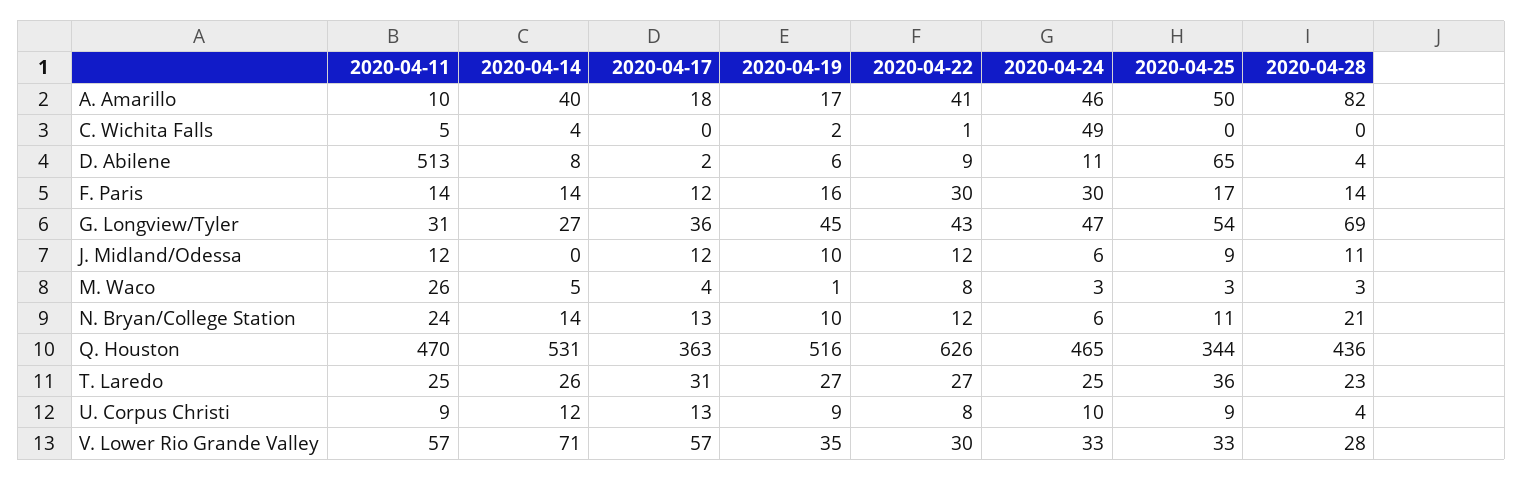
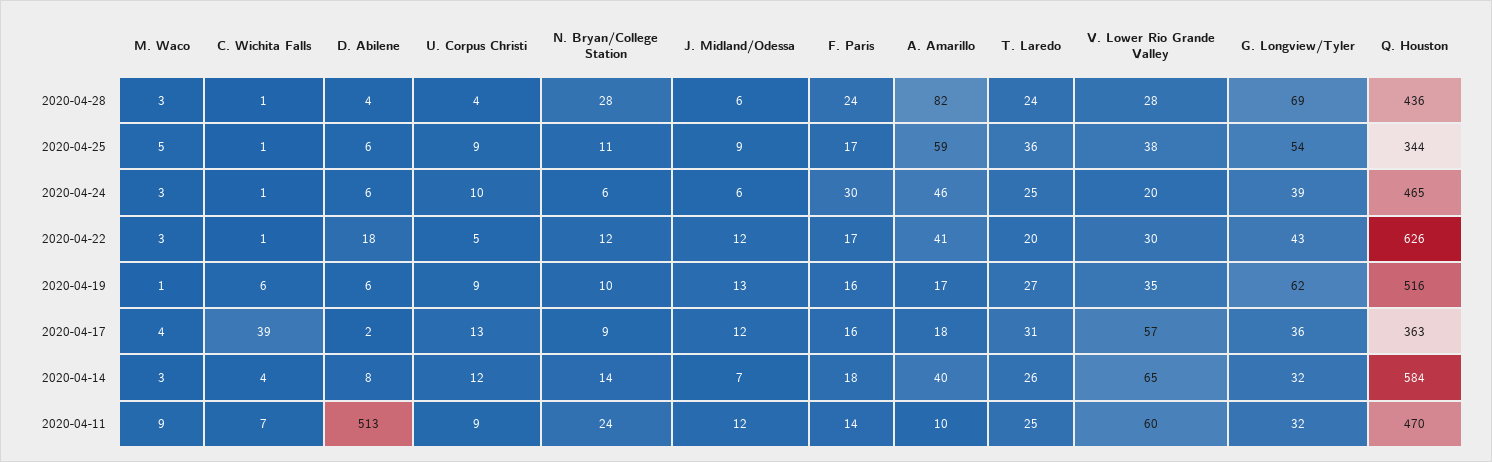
  {
    "2020-04-11": {
      "A. Amarillo": 10,
-     "C. Wichita Falls": 5,
+     "C. Wichita Falls": 7,
      "D. Abilene": 513,
      "F. Paris": 14,
-     "G. Longview/Tyler": 31,
+     "G. Longview/Tyler": 32,
      "J. Midland/Odessa": 12,
-     "M. Waco": 26,
+     "M. Waco": 9,
      "N. Bryan/College Station": 24,
      "Q. Houston": 470,
      "T. Laredo": 25,
      "U. Corpus Christi": 9,
-     "V. Lower Rio Grande Valley": 57
+     "V. Lower Rio Grande Valley": 60
    },
    "2020-04-14": {
      "A. Amarillo": 40,
      "C. Wichita Falls": 4,
      "D. Abilene": 8,
-     "F. Paris": 14,
+     "F. Paris": 18,
-     "G. Longview/Tyler": 27,
+     "G. Longview/Tyler": 32,
-     "J. Midland/Odessa": 0,
+     "J. Midland/Odessa": 7,
-     "M. Waco": 5,
+     "M. Waco": 3,
      "N. Bryan/College Station": 14,
-     "Q. Houston": 531,
+     "Q. Houston": 584,
      "T. Laredo": 26,
      "U. Corpus Christi": 12,
-     "V. Lower Rio Grande Valley": 71
+     "V. Lower Rio Grande Valley": 65
    },
    "2020-04-17": {
      "A. Amarillo": 18,
-     "C. Wichita Falls": 0,
+     "C. Wichita Falls": 39,
      "D. Abilene": 2,
-     "F. Paris": 12,
+     "F. Paris": 16,
      "G. Longview/Tyler": 36,
      "J. Midland/Odessa": 12,
      "M. Waco": 4,
-     "N. Bryan/College Station": 13,
+     "N. Bryan/College Station": 9,
      "Q. Houston": 363,
      "T. Laredo": 31,
      "U. Corpus Christi": 13,
      "V. Lower Rio Grande Valley": 57
    },
    "2020-04-19": {
      "A. Amarillo": 17,
-     "C. Wichita Falls": 2,
+     "C. Wichita Falls": 6,
      "D. Abilene": 6,
      "F. Paris": 16,
-     "G. Longview/Tyler": 45,
+     "G. Longview/Tyler": 62,
-     "J. Midland/Odessa": 10,
+     "J. Midland/Odessa": 13,
      "M. Waco": 1,
      "N. Bryan/College Station": 10,
      "Q. Houston": 516,
      "T. Laredo": 27,
      "U. Corpus Christi": 9,
      "V. Lower Rio Grande Valley": 35
    },
    "2020-04-22": {
      "A. Amarillo": 41,
      "C. Wichita Falls": 1,
-     "D. Abilene": 9,
+     "D. Abilene": 18,
-     "F. Paris": 30,
+     "F. Paris": 17,
      "G. Longview/Tyler": 43,
      "J. Midland/Odessa": 12,
-     "M. Waco": 8,
+     "M. Waco": 3,
      "N. Bryan/College Station": 12,
      "Q. Houston": 626,
-     "T. Laredo": 27,
+     "T. Laredo": 20,
-     "U. Corpus Christi": 8,
+     "U. Corpus Christi": 5,
      "V. Lower Rio Grande Valley": 30
    },
    "2020-04-24": {
      "A. Amarillo": 46,
-     "C. Wichita Falls": 49,
+     "C. Wichita Falls": 1,
-     "D. Abilene": 11,
+     "D. Abilene": 6,
      "F. Paris": 30,
-     "G. Longview/Tyler": 47,
+     "G. Longview/Tyler": 39,
      "J. Midland/Odessa": 6,
      "M. Waco": 3,
      "N. Bryan/College Station": 6,
      "Q. Houston": 465,
      "T. Laredo": 25,
      "U. Corpus Christi": 10,
-     "V. Lower Rio Grande Valley": 33
+     "V. Lower Rio Grande Valley": 20
    },
    "2020-04-25": {
-     "A. Amarillo": 50,
+     "A. Amarillo": 59,
-     "C. Wichita Falls": 0,
+     "C. Wichita Falls": 1,
-     "D. Abilene": 65,
+     "D. Abilene": 6,
      "F. Paris": 17,
      "G. Longview/Tyler": 54,
      "J. Midland/Odessa": 9,
-     "M. Waco": 3,
+     "M. Waco": 5,
      "N. Bryan/College Station": 11,
      "Q. Houston": 344,
      "T. Laredo": 36,
      "U. Corpus Christi": 9,
-     "V. Lower Rio Grande Valley": 33
+     "V. Lower Rio Grande Valley": 38
    },
    "2020-04-28": {
      "A. Amarillo": 82,
-     "C. Wichita Falls": 0,
+     "C. Wichita Falls": 1,
      "D. Abilene": 4,
-     "F. Paris": 14,
+     "F. Paris": 24,
      "G. Longview/Tyler": 69,
-     "J. Midland/Odessa": 11,
+     "J. Midland/Odessa": 6,
      "M. Waco": 3,
-     "N. Bryan/College Station": 21,
+     "N. Bryan/College Station": 28,
      "Q. Houston": 436,
-     "T. Laredo": 23,
+     "T. Laredo": 24,
      "U. Corpus Christi": 4,
      "V. Lower Rio Grande Valley": 28
    }
  }

